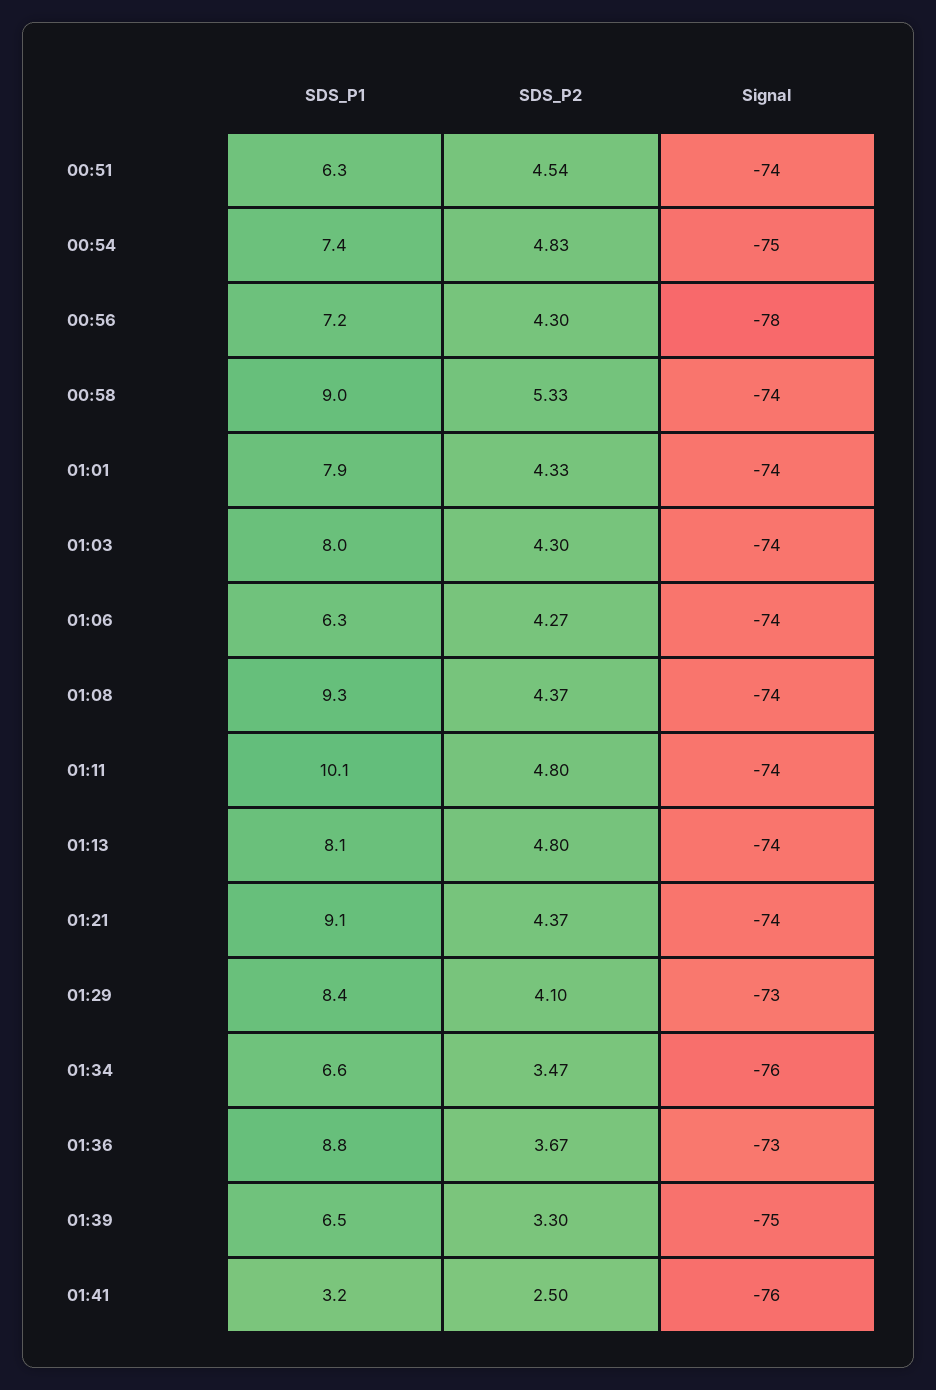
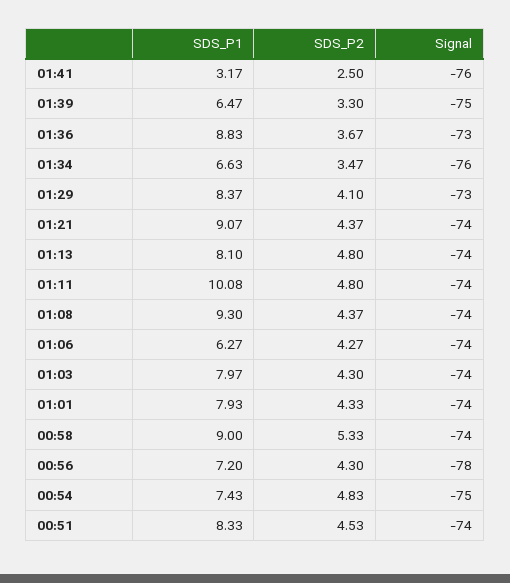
  {
    "SDS_P1": {
-     "00:51": 6.3,
+     "00:51": 8.33,
      "00:54": 7.43,
      "00:56": 7.2,
      "00:58": 9,
      "01:01": 7.93,
      "01:03": 7.97,
      "01:06": 6.27,
      "01:08": 9.3,
      "01:11": 10.08,
      "01:13": 8.1,
      "01:21": 9.07,
      "01:29": 8.37,
      "01:34": 6.63,
      "01:36": 8.83,
      "01:39": 6.47,
      "01:41": 3.17
    },
    "SDS_P2": {
-     "00:51": 4.54,
+     "00:51": 4.53,
      "00:54": 4.83,
      "00:56": 4.3,
      "00:58": 5.33,
      "01:01": 4.33,
      "01:03": 4.3,
      "01:06": 4.27,
      "01:08": 4.37,
      "01:11": 4.8,
      "01:13": 4.8,
      "01:21": 4.37,
      "01:29": 4.1,
      "01:34": 3.47,
      "01:36": 3.67,
      "01:39": 3.3,
      "01:41": 2.5
    },
    "Signal": {
      "00:51": -74,
      "00:54": -75,
      "00:56": -78,
      "00:58": -74,
      "01:01": -74,
      "01:03": -74,
      "01:06": -74,
      "01:08": -74,
      "01:11": -74,
      "01:13": -74,
      "01:21": -74,
      "01:29": -73,
      "01:34": -76,
      "01:36": -73,
      "01:39": -75,
      "01:41": -76
    }
  }

